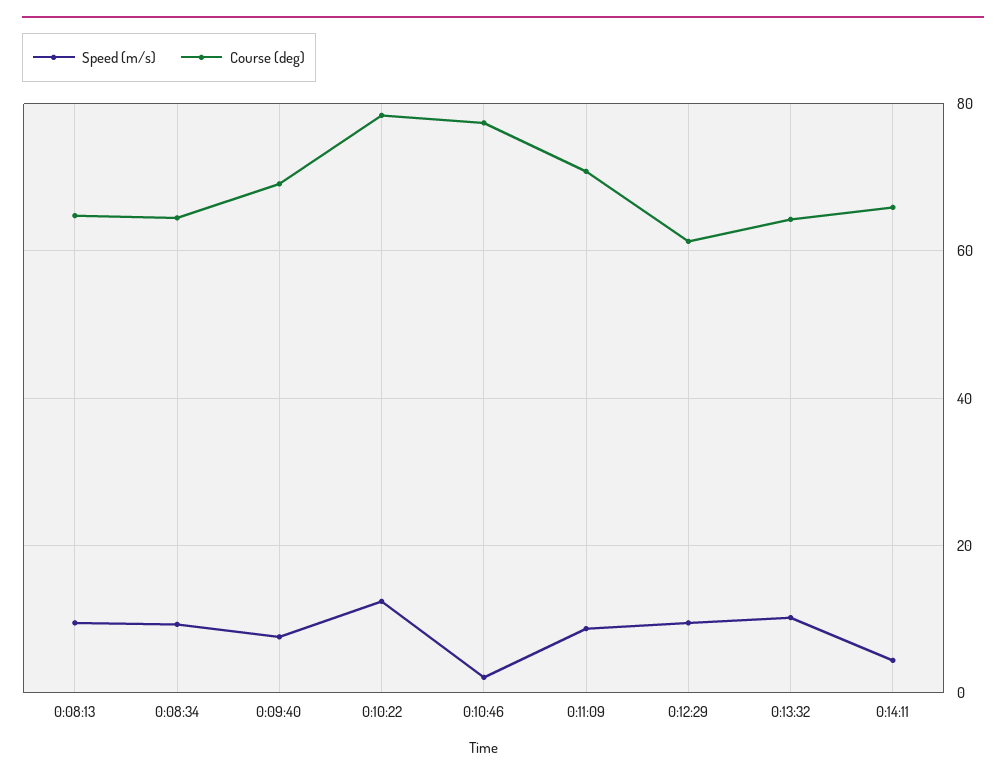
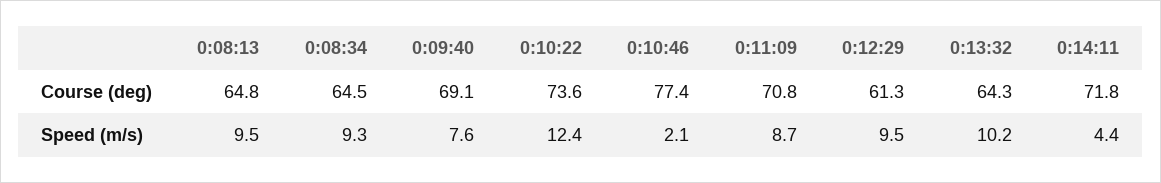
  {
    "Speed (m/s)": {
      "0:08:13": 9.5,
      "0:08:34": 9.3,
      "0:09:40": 7.6,
      "0:10:22": 12.4,
      "0:10:46": 2.1,
      "0:11:09": 8.7,
      "0:12:29": 9.5,
      "0:13:32": 10.2,
      "0:14:11": 4.4
    },
    "Course (deg)": {
      "0:08:13": 64.8,
      "0:08:34": 64.5,
      "0:09:40": 69.1,
-     "0:10:22": 78,
+     "0:10:22": 73.6,
      "0:10:46": 77.4,
      "0:11:09": 70.8,
      "0:12:29": 61.3,
      "0:13:32": 64.3,
-     "0:14:11": 66
+     "0:14:11": 71.8
    }
  }

